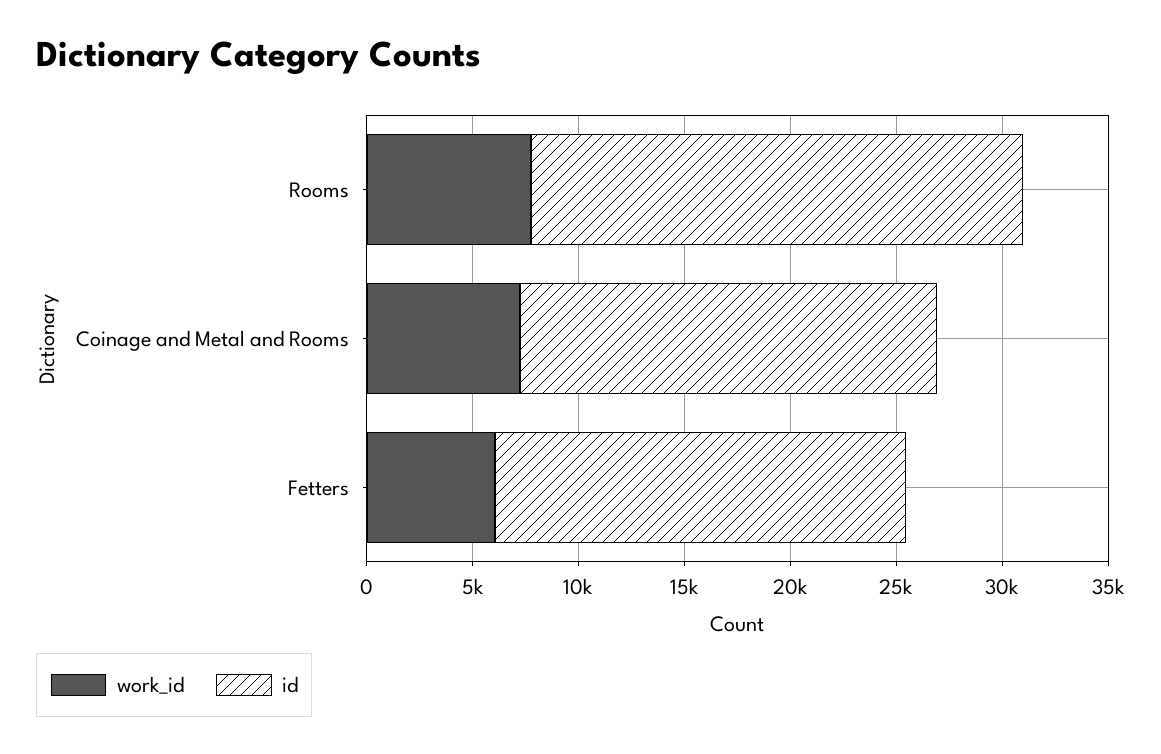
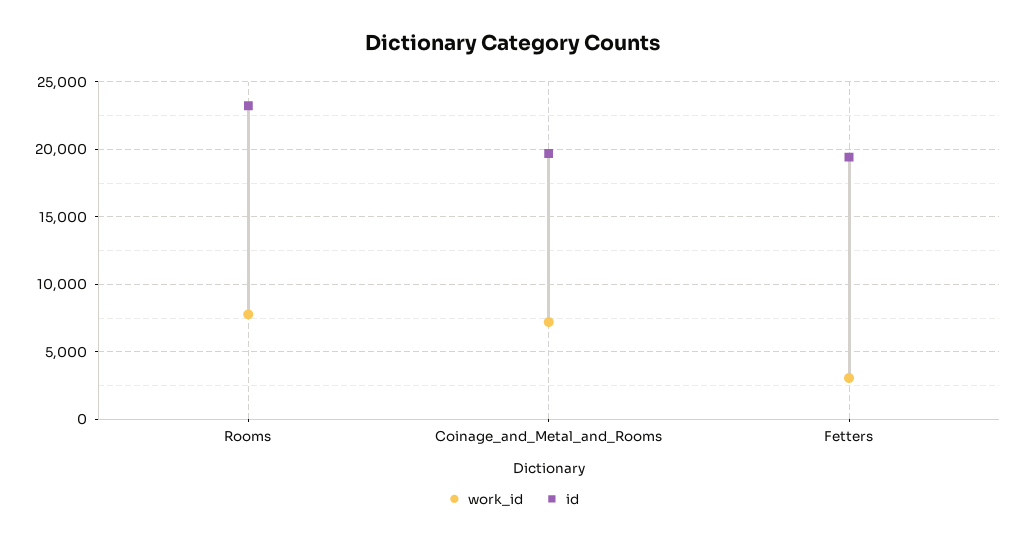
  {
    "work_id": {
      "Rooms": 8000,
      "Coinage and Metal and Rooms": 7000,
-     "Fetters": 6000
+     "Fetters": 3000
    },
    "id": {
      "Rooms": 23000,
      "Coinage and Metal and Rooms": 19500,
      "Fetters": 19500
    }
  }

